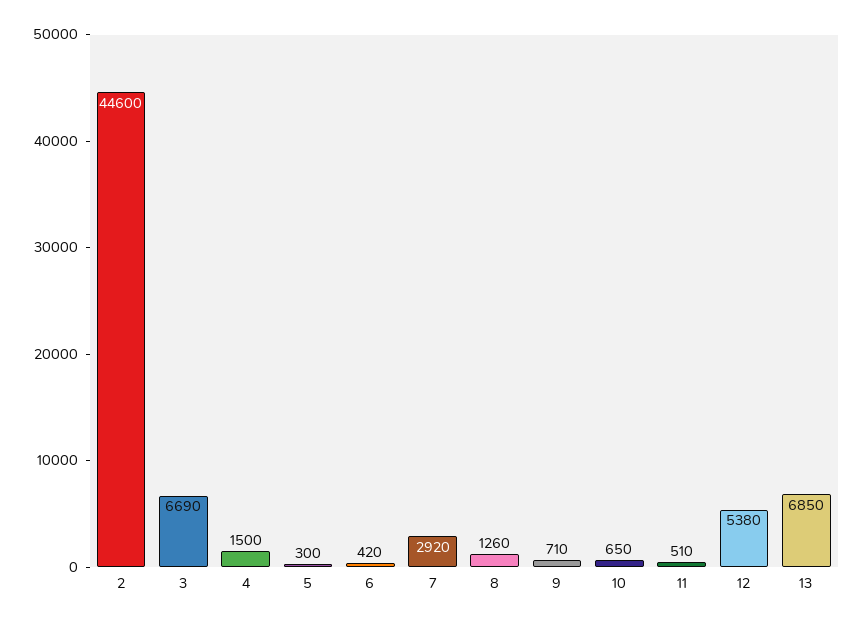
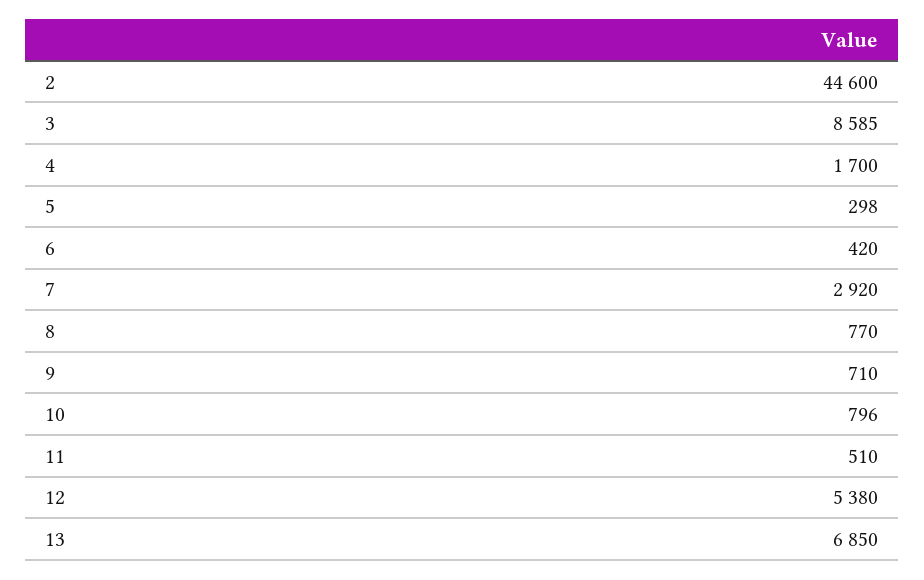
  {
    "2": 44600,
-   "3": 6690,
+   "3": 8585,
-   "4": 1500,
+   "4": 1700,
-   "5": 300,
+   "5": 298,
    "6": 420,
    "7": 2920,
-   "8": 1260,
+   "8": 770,
    "9": 710,
-   "10": 650,
+   "10": 796,
    "11": 510,
    "12": 5380,
    "13": 6850
  }

